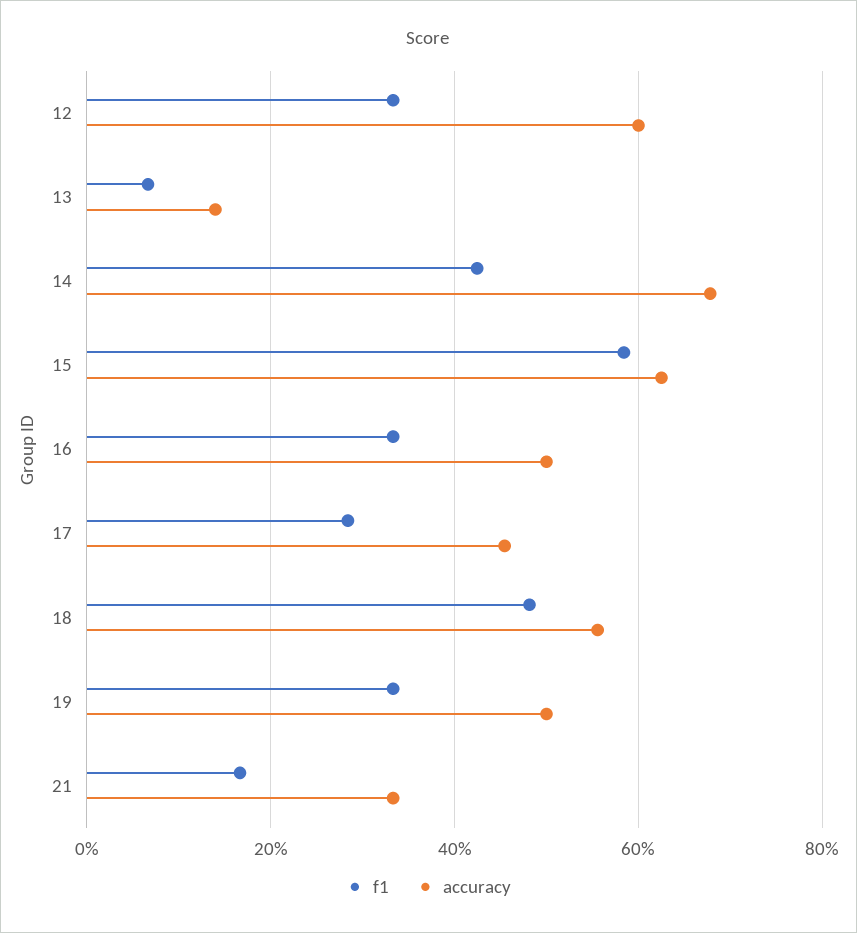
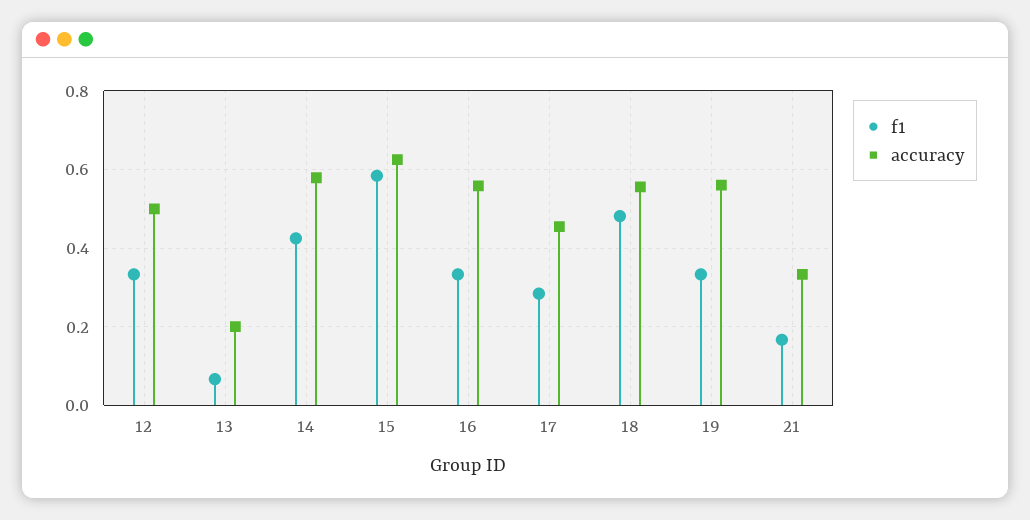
  {
    "f1": {
      "12": 0.34,
      "13": 0.06,
      "14": 0.42,
      "15": 0.58,
      "16": 0.34,
      "17": 0.28,
      "18": 0.48,
      "19": 0.34,
      "21": 0.16
    },
    "accuracy": {
-     "12": 0.6,
+     "12": 0.5,
-     "13": 0.14,
+     "13": 0.2,
-     "14": 0.68,
+     "14": 0.58,
      "15": 0.62,
-     "16": 0.5,
+     "16": 0.56,
      "17": 0.46,
      "18": 0.56,
-     "19": 0.5,
+     "19": 0.56,
      "21": 0.34
    }
  }

